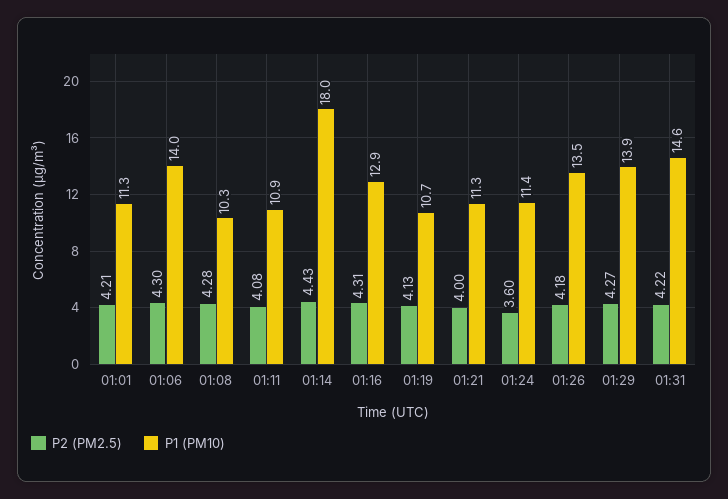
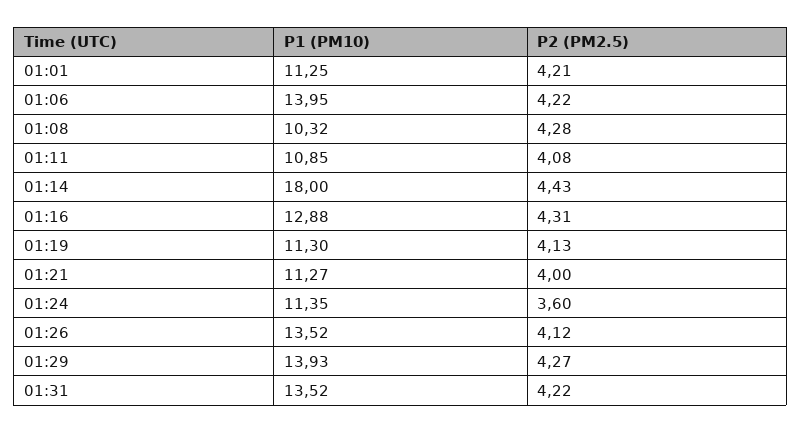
  {
    "P2 (PM2.5)": {
      "01:01": 4.21,
-     "01:06": 4.3,
+     "01:06": 4.22,
      "01:08": 4.28,
      "01:11": 4.08,
      "01:14": 4.43,
      "01:16": 4.31,
      "01:19": 4.13,
      "01:21": 4,
      "01:24": 3.6,
-     "01:26": 4.18,
+     "01:26": 4.12,
      "01:29": 4.27,
      "01:31": 4.22
    },
    "P1 (PM10)": {
      "01:01": 11.25,
      "01:06": 13.95,
      "01:08": 10.32,
      "01:11": 10.85,
      "01:14": 18,
      "01:16": 12.88,
-     "01:19": 10.7,
+     "01:19": 11.3,
      "01:21": 11.27,
      "01:24": 11.35,
      "01:26": 13.52,
      "01:29": 13.93,
-     "01:31": 14.6
+     "01:31": 13.52
    }
  }

